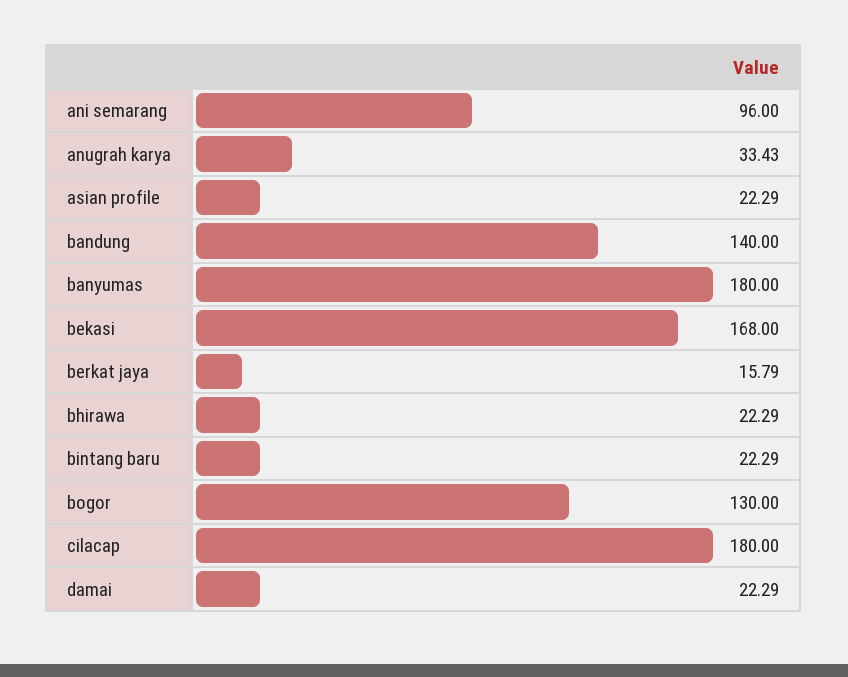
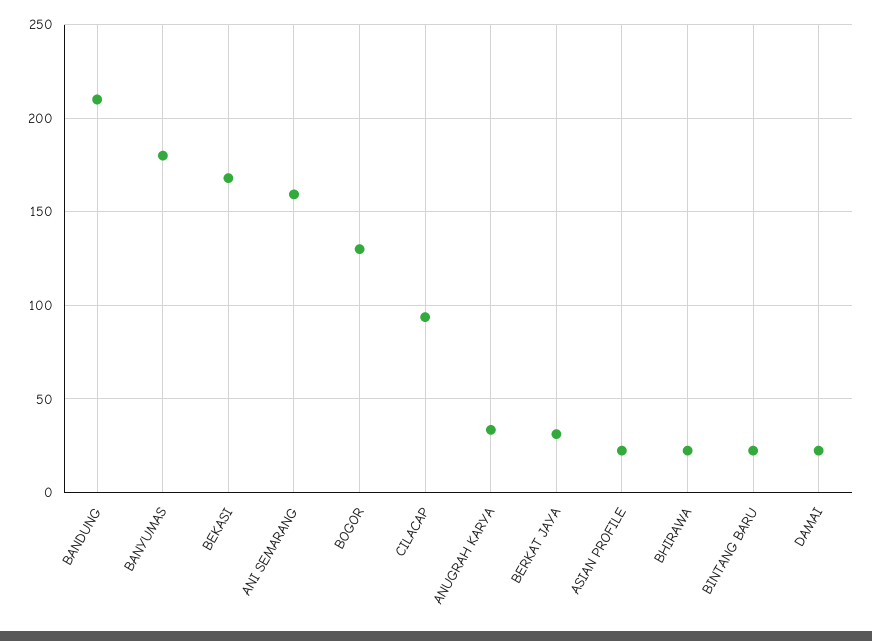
  {
-   "ani semarang": 96,
+   "ani semarang": 160,
    "anugrah karya": 33.43,
    "asian profile": 22.29,
-   "bandung": 140,
+   "bandung": 210,
    "banyumas": 180,
    "bekasi": 168,
-   "berkat jaya": 15.79,
+   "berkat jaya": 30,
    "bhirawa": 22.29,
    "bintang baru": 22.29,
    "bogor": 130,
-   "cilacap": 180,
+   "cilacap": 95,
    "damai": 22.29
  }

